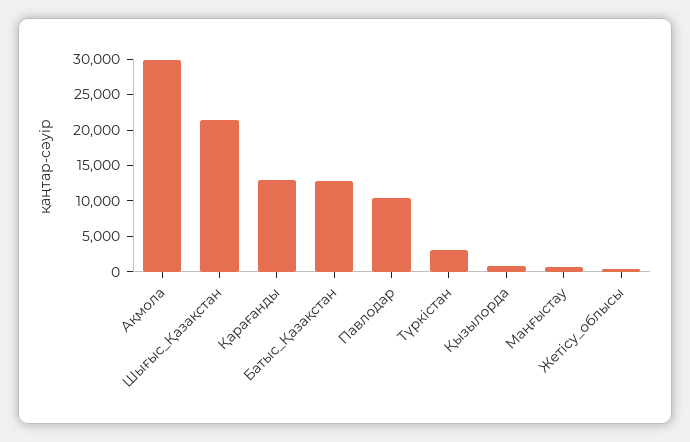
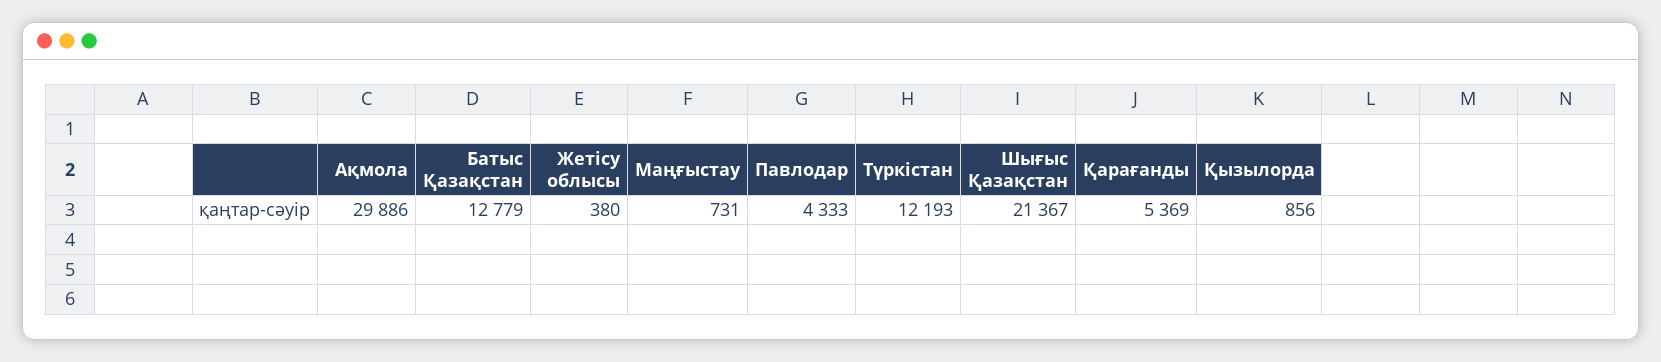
  {
    "Ақмола": 29886,
    "Шығыс_Қазақстан": 21367,
-   "Қарағанды": 12500,
+   "Қарағанды": 5369,
    "Батыс_Қазақстан": 12779,
-   "Павлодар": 10000,
+   "Павлодар": 4333,
-   "Түркістан": 2500,
+   "Түркістан": 12193,
    "Қызылорда": 856,
    "Маңғыстау": 731,
    "Жетісу_облысы": 380
  }

